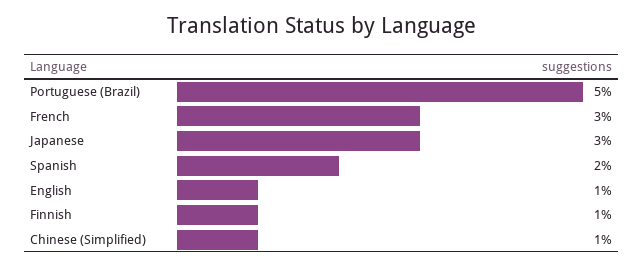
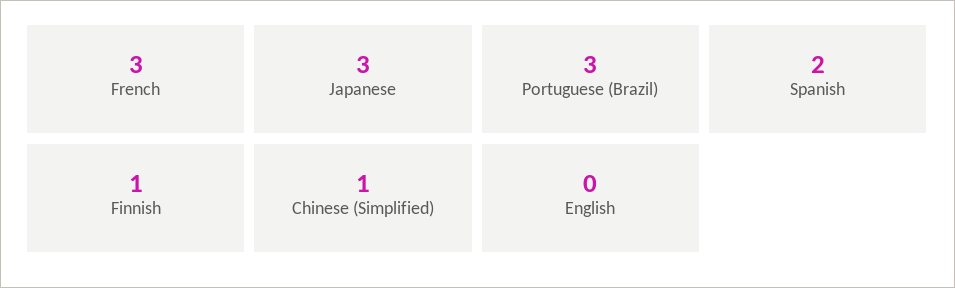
  {
-   "Portuguese (Brazil)": 5,
+   "Portuguese (Brazil)": 3,
    "French": 3,
    "Japanese": 3,
    "Spanish": 2,
-   "English": 1,
+   "English": 0,
    "Finnish": 1,
    "Chinese (Simplified)": 1
  }

